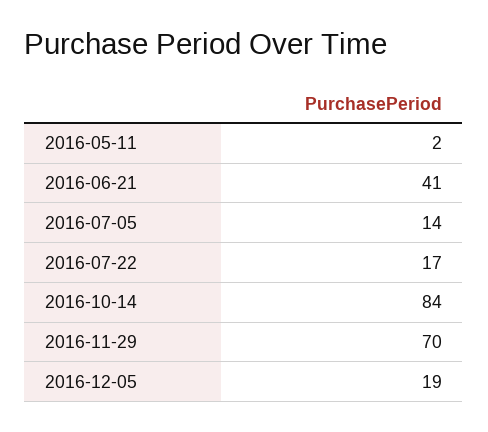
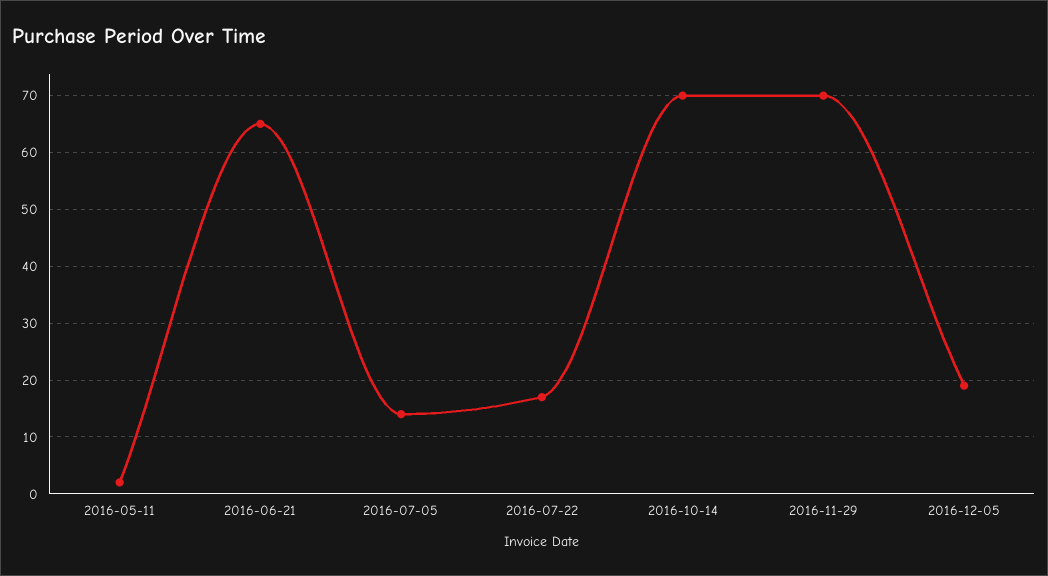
  {
    "2016-05-11": 2,
-   "2016-06-21": 41,
+   "2016-06-21": 65,
    "2016-07-05": 14,
    "2016-07-22": 17,
-   "2016-10-14": 84,
+   "2016-10-14": 70,
    "2016-11-29": 70,
    "2016-12-05": 19
  }

